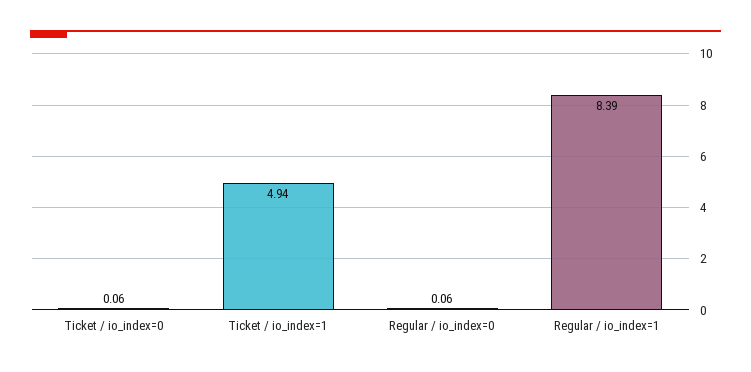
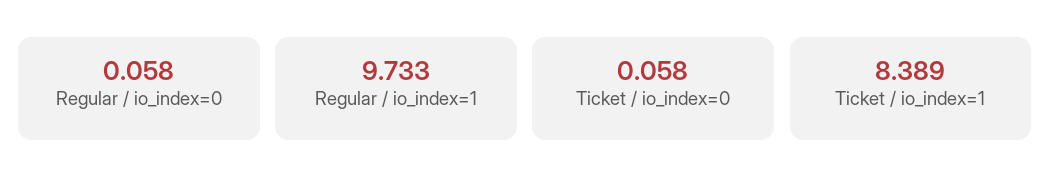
  {
    "Ticket / io_index=0": 0.058,
-   "Ticket / io_index=1": 4.94,
+   "Ticket / io_index=1": 8.389,
    "Regular / io_index=0": 0.058,
-   "Regular / io_index=1": 8.39
+   "Regular / io_index=1": 9.733
  }

